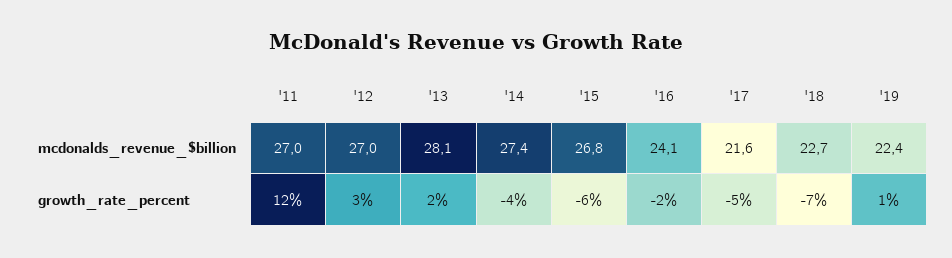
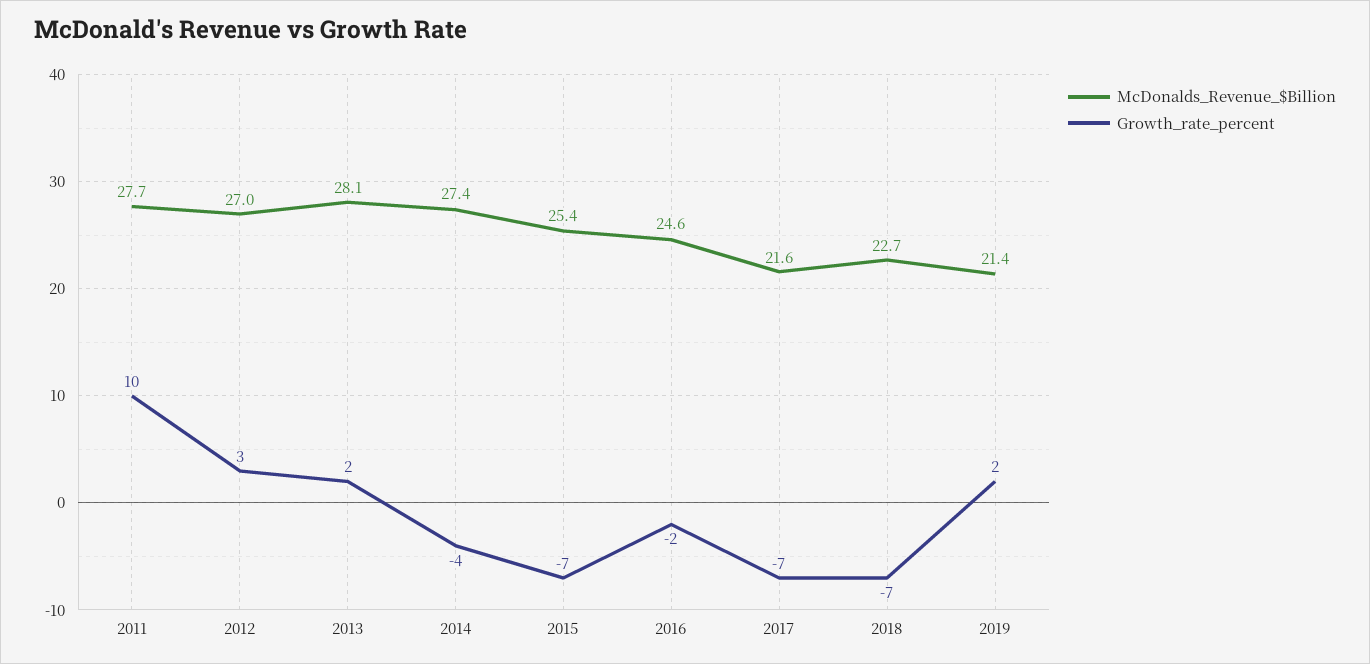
  {
    "mcdonalds_revenue_$billion": {
-     "'11": 27,
+     "'11": 27.7,
      "'12": 27,
      "'13": 28.1,
      "'14": 27.4,
-     "'15": 26.8,
+     "'15": 25.4,
-     "'16": 24.1,
+     "'16": 24.6,
      "'17": 21.6,
      "'18": 22.7,
-     "'19": 22.4
+     "'19": 21.4
    },
    "growth_rate_percent": {
-     "'11": 12,
+     "'11": 10,
      "'12": 3,
      "'13": 2,
      "'14": -4,
-     "'15": -6,
+     "'15": -7,
      "'16": -2,
-     "'17": -5,
+     "'17": -7,
      "'18": -7,
-     "'19": 1
+     "'19": 2
    }
  }

